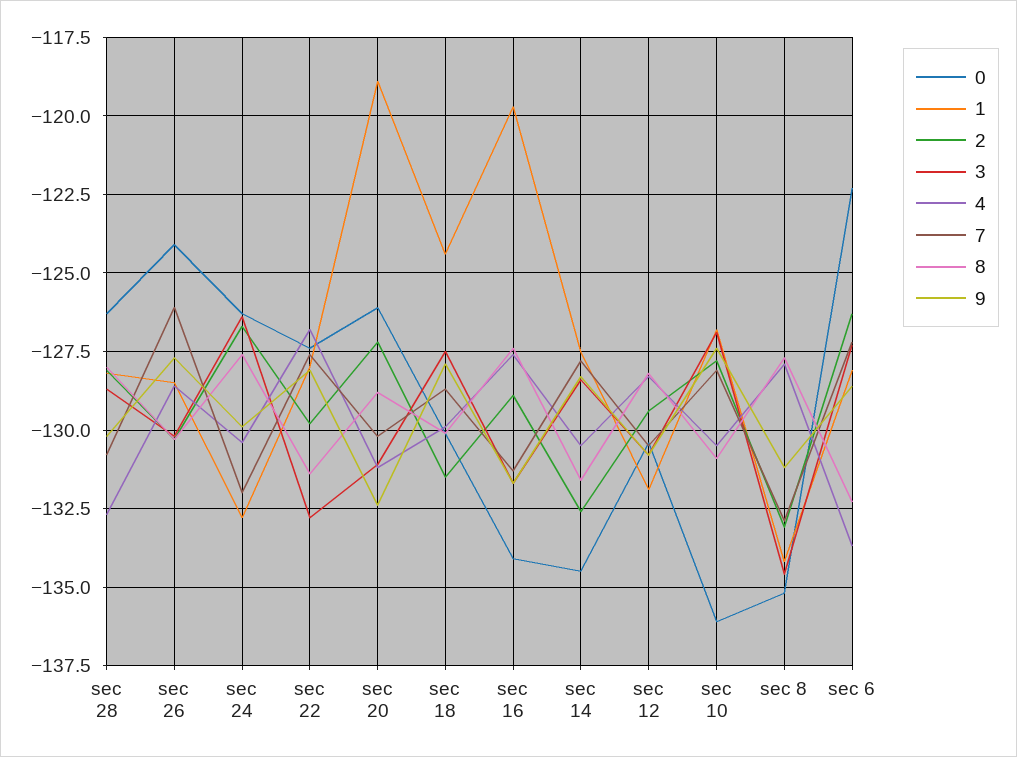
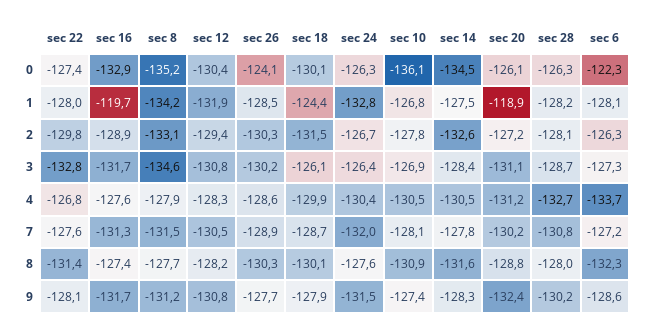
  {
    "0": {
      "sec 28": -126.3,
      "sec 26": -124.1,
      "sec 24": -126.3,
      "sec 22": -127.4,
      "sec 20": -126.1,
      "sec 18": -130.1,
-     "sec 16": -134,
+     "sec 16": -132.9,
      "sec 14": -134.5,
      "sec 12": -130.4,
      "sec 10": -136.1,
      "sec 8": -135.2,
      "sec 6": -122.3
    },
    "1": {
      "sec 28": -128.2,
      "sec 26": -128.5,
      "sec 24": -132.8,
      "sec 22": -128,
      "sec 20": -118.9,
      "sec 18": -124.4,
      "sec 16": -119.7,
      "sec 14": -127.5,
      "sec 12": -131.9,
      "sec 10": -126.8,
      "sec 8": -134.2,
      "sec 6": -128.1
    },
    "2": {
      "sec 28": -128.1,
      "sec 26": -130.3,
      "sec 24": -126.7,
      "sec 22": -129.8,
      "sec 20": -127.2,
      "sec 18": -131.5,
      "sec 16": -128.9,
      "sec 14": -132.6,
      "sec 12": -129.4,
      "sec 10": -127.8,
      "sec 8": -133.1,
      "sec 6": -126.3
    },
    "3": {
      "sec 28": -128.7,
      "sec 26": -130.2,
      "sec 24": -126.4,
      "sec 22": -132.8,
      "sec 20": -131.1,
-     "sec 18": -127.5,
+     "sec 18": -126.1,
      "sec 16": -131.7,
      "sec 14": -128.4,
      "sec 12": -130.8,
      "sec 10": -126.9,
      "sec 8": -134.6,
      "sec 6": -127.3
    },
    "4": {
      "sec 28": -132.7,
      "sec 26": -128.6,
      "sec 24": -130.4,
      "sec 22": -126.8,
      "sec 20": -131.2,
      "sec 18": -129.9,
      "sec 16": -127.6,
      "sec 14": -130.5,
      "sec 12": -128.3,
      "sec 10": -130.5,
      "sec 8": -127.9,
      "sec 6": -133.7
    },
    "7": {
      "sec 28": -130.8,
-     "sec 26": -126,
+     "sec 26": -128.9,
      "sec 24": -132,
      "sec 22": -127.6,
      "sec 20": -130.2,
      "sec 18": -128.7,
      "sec 16": -131.3,
      "sec 14": -127.8,
      "sec 12": -130.5,
      "sec 10": -128.1,
-     "sec 8": -133,
+     "sec 8": -131.5,
      "sec 6": -127.2
    },
    "8": {
      "sec 28": -128,
      "sec 26": -130.3,
      "sec 24": -127.6,
      "sec 22": -131.4,
      "sec 20": -128.8,
      "sec 18": -130.1,
      "sec 16": -127.4,
      "sec 14": -131.6,
      "sec 12": -128.2,
      "sec 10": -130.9,
      "sec 8": -127.7,
      "sec 6": -132.3
    },
    "9": {
      "sec 28": -130.2,
      "sec 26": -127.7,
-     "sec 24": -130,
+     "sec 24": -131.5,
      "sec 22": -128.1,
      "sec 20": -132.4,
      "sec 18": -127.9,
      "sec 16": -131.7,
      "sec 14": -128.3,
      "sec 12": -130.8,
      "sec 10": -127.4,
      "sec 8": -131.2,
      "sec 6": -128.6
    }
  }

